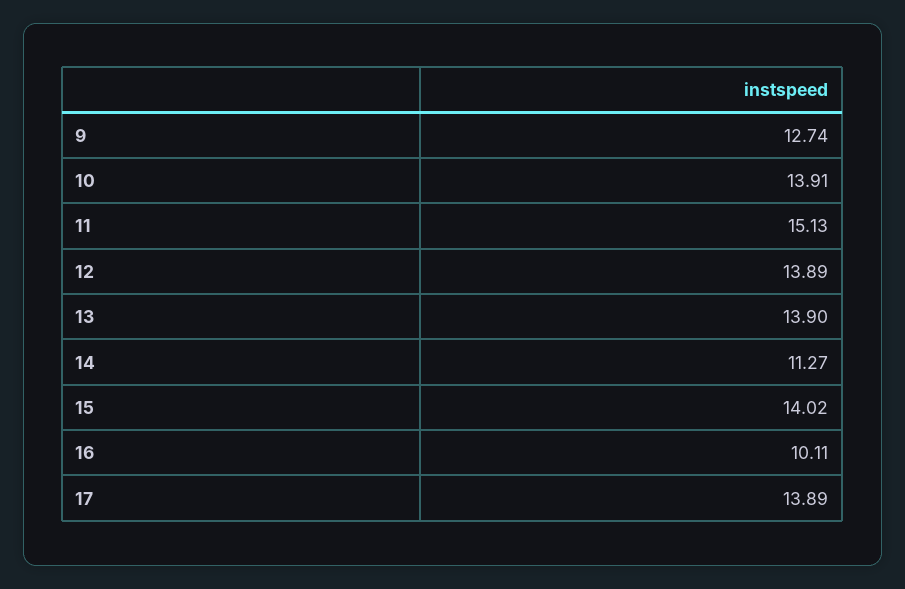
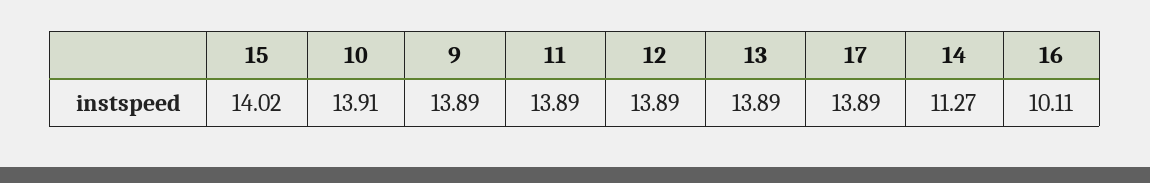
  {
-   "9": 12.74,
+   "9": 13.89,
    "10": 13.91,
-   "11": 15.13,
+   "11": 13.89,
    "12": 13.89,
-   "13": 13.9,
+   "13": 13.89,
    "14": 11.27,
    "15": 14.02,
    "16": 10.11,
    "17": 13.89
  }

